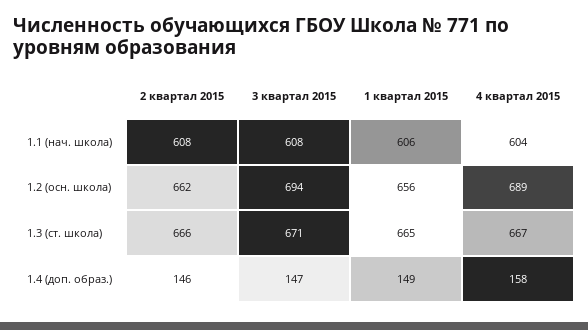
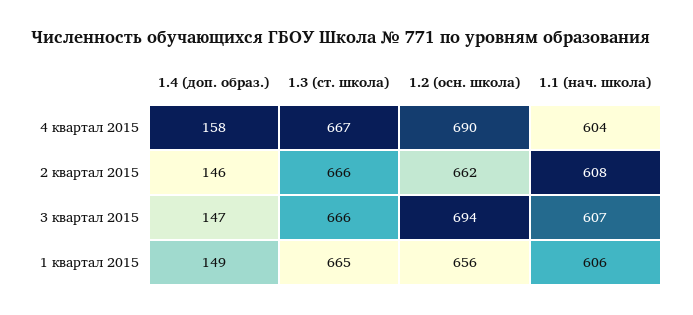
  {
    "2 квартал 2015": {
      "1.1 (нач. школа)": 608,
      "1.2 (осн. школа)": 662,
      "1.3 (ст. школа)": 666,
      "1.4 (доп. образ.)": 146
    },
    "3 квартал 2015": {
-     "1.1 (нач. школа)": 608,
+     "1.1 (нач. школа)": 607,
      "1.2 (осн. школа)": 694,
-     "1.3 (ст. школа)": 671,
+     "1.3 (ст. школа)": 666,
      "1.4 (доп. образ.)": 147
    },
    "1 квартал 2015": {
      "1.1 (нач. школа)": 606,
      "1.2 (осн. школа)": 656,
      "1.3 (ст. школа)": 665,
      "1.4 (доп. образ.)": 149
    },
    "4 квартал 2015": {
      "1.1 (нач. школа)": 604,
-     "1.2 (осн. школа)": 689,
+     "1.2 (осн. школа)": 690,
      "1.3 (ст. школа)": 667,
      "1.4 (доп. образ.)": 158
    }
  }

